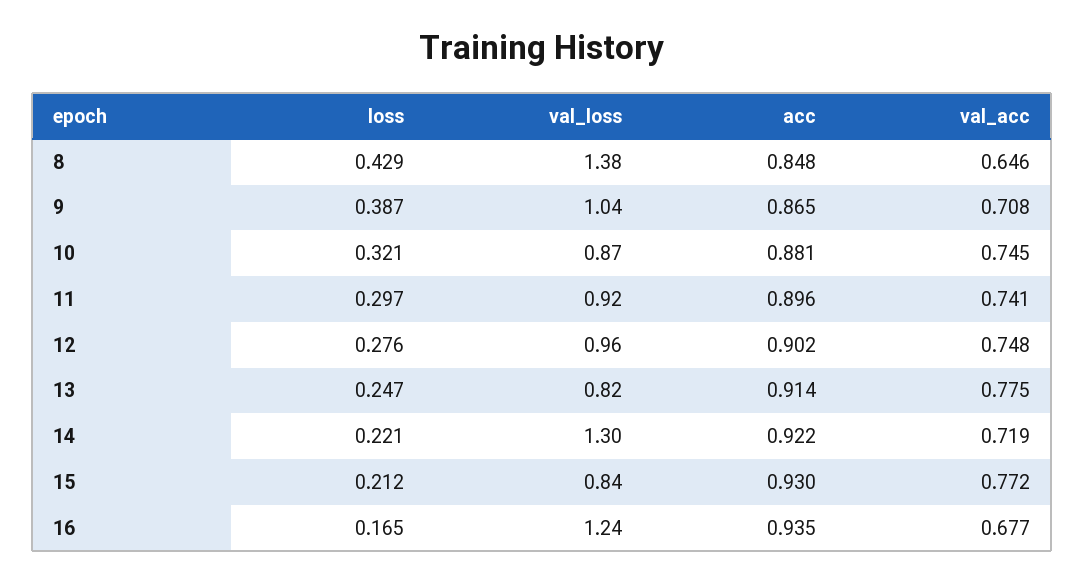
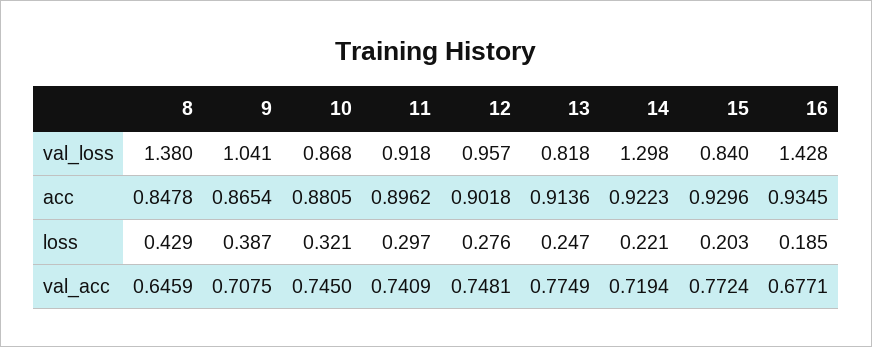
  {
    "loss": {
      "8": 0.429,
      "9": 0.387,
      "10": 0.321,
      "11": 0.297,
      "12": 0.276,
      "13": 0.247,
      "14": 0.221,
-     "15": 0.212,
+     "15": 0.203,
-     "16": 0.165
+     "16": 0.185
    },
    "val_loss": {
      "8": 1.38,
      "9": 1.041,
      "10": 0.868,
      "11": 0.918,
      "12": 0.957,
      "13": 0.818,
      "14": 1.298,
      "15": 0.84,
-     "16": 1.24
+     "16": 1.428
    },
    "acc": {
      "8": 0.8478,
      "9": 0.8654,
      "10": 0.8805,
      "11": 0.8962,
      "12": 0.9018,
      "13": 0.9136,
      "14": 0.9223,
      "15": 0.9296,
      "16": 0.9345
    },
    "val_acc": {
      "8": 0.6459,
      "9": 0.7075,
      "10": 0.745,
      "11": 0.7409,
      "12": 0.7481,
      "13": 0.7749,
      "14": 0.7194,
      "15": 0.7724,
      "16": 0.6771
    }
  }

